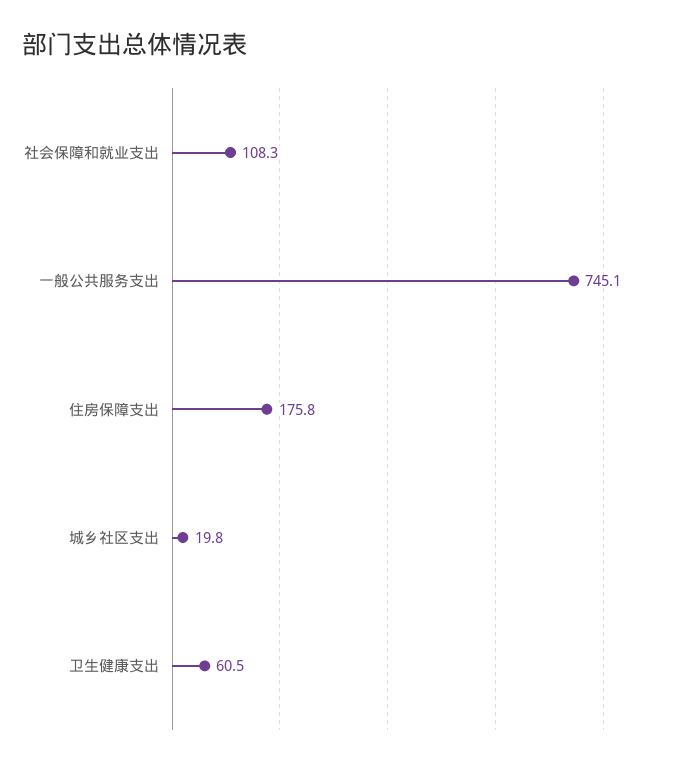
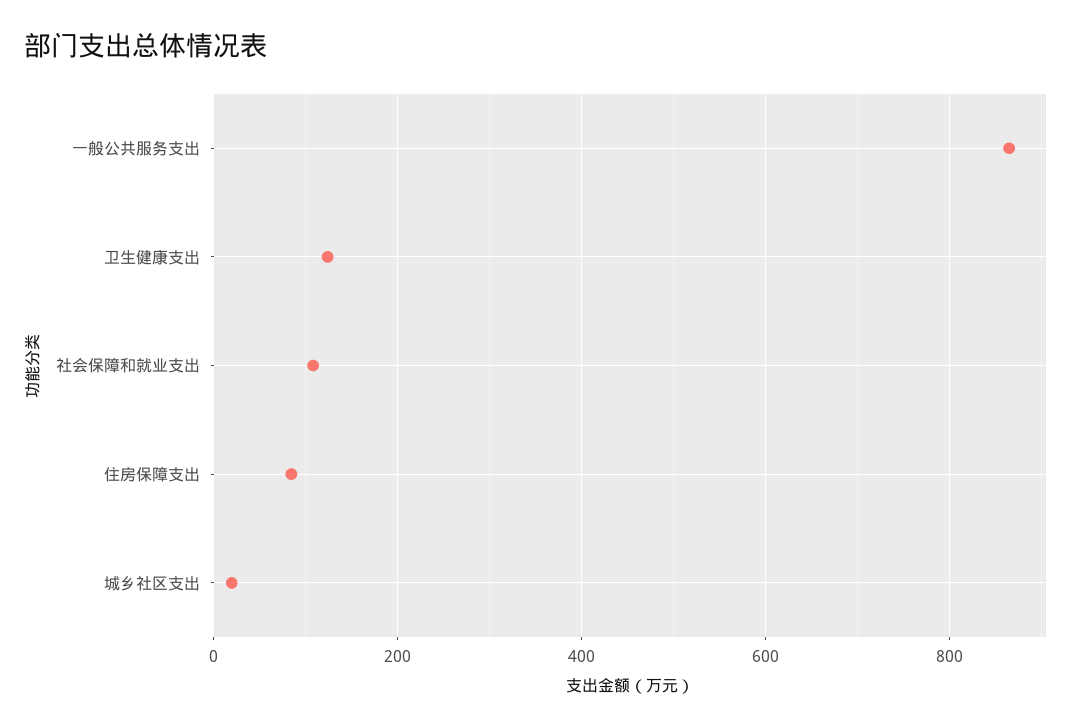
  {
    "社会保障和就业支出": 108.3,
-   "一般公共服务支出": 745.1,
+   "一般公共服务支出": 860,
-   "住房保障支出": 175.8,
+   "住房保障支出": 80,
    "城乡社区支出": 19.8,
-   "卫生健康支出": 60.5
+   "卫生健康支出": 120
  }

